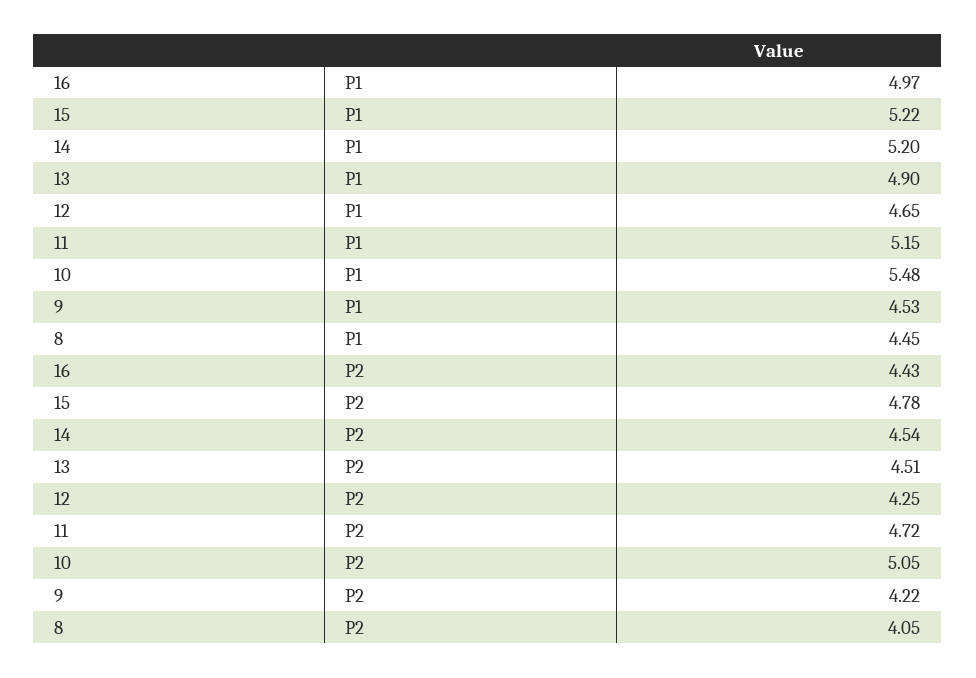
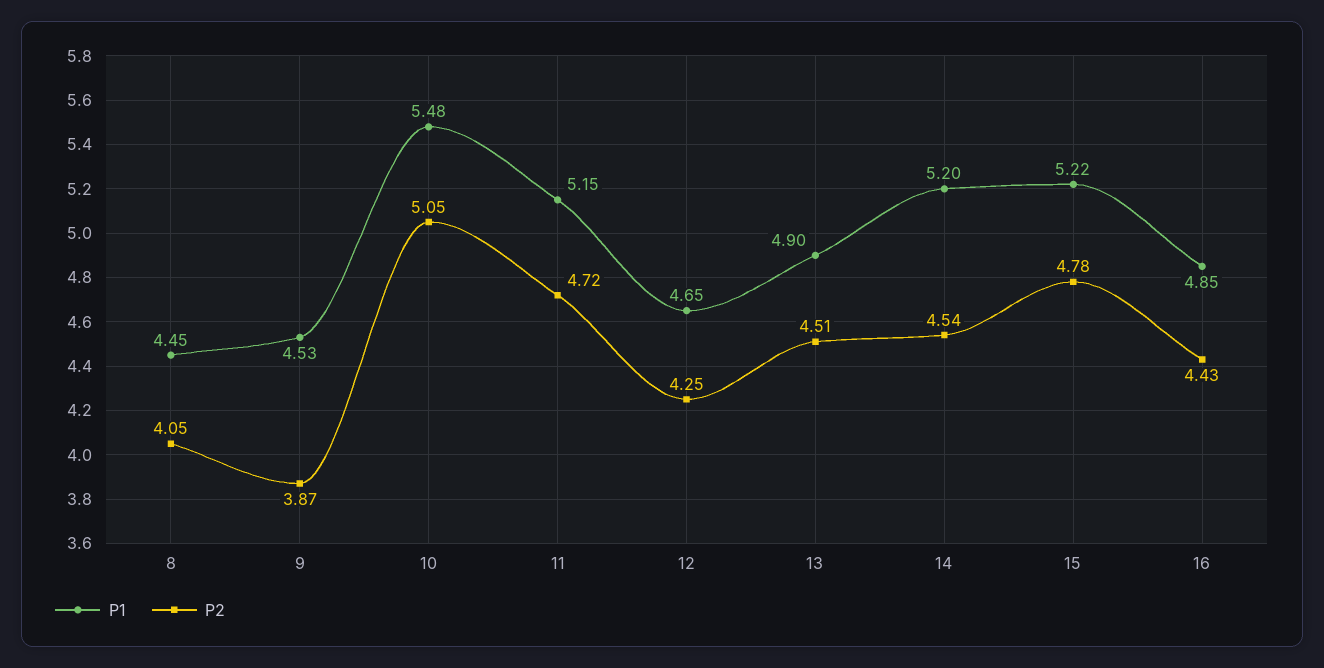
  {
    "P1": {
-     "16": 4.97,
+     "16": 4.85,
      "15": 5.22,
      "14": 5.2,
      "13": 4.9,
      "12": 4.65,
      "11": 5.15,
      "10": 5.48,
      "9": 4.53,
      "8": 4.45
    },
    "P2": {
      "16": 4.43,
      "15": 4.78,
      "14": 4.54,
      "13": 4.51,
      "12": 4.25,
      "11": 4.72,
      "10": 5.05,
-     "9": 4.22,
+     "9": 3.87,
      "8": 4.05
    }
  }

